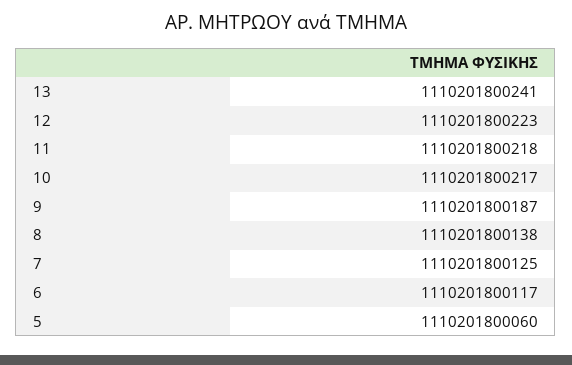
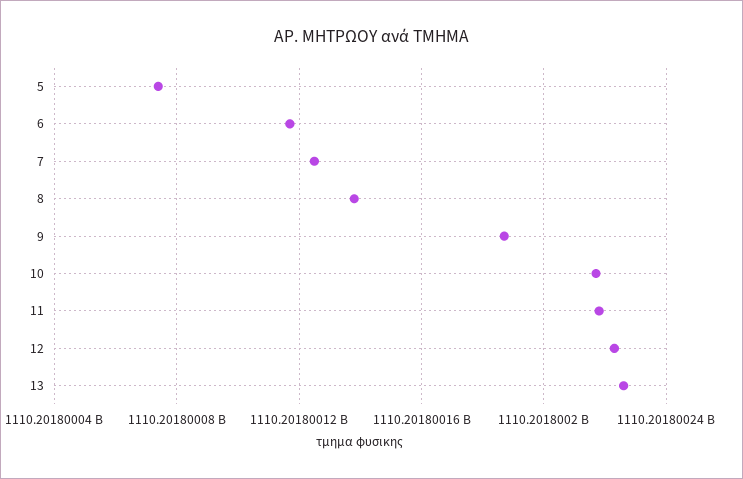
  {
-   "13": 1110201800241,
+   "13": 1110201800225,
    "12": 1110201800223,
    "11": 1110201800218,
    "10": 1110201800217,
    "9": 1110201800187,
    "8": 1110201800138,
    "7": 1110201800125,
    "6": 1110201800117,
-   "5": 1110201800060
+   "5": 1110201800075
  }

